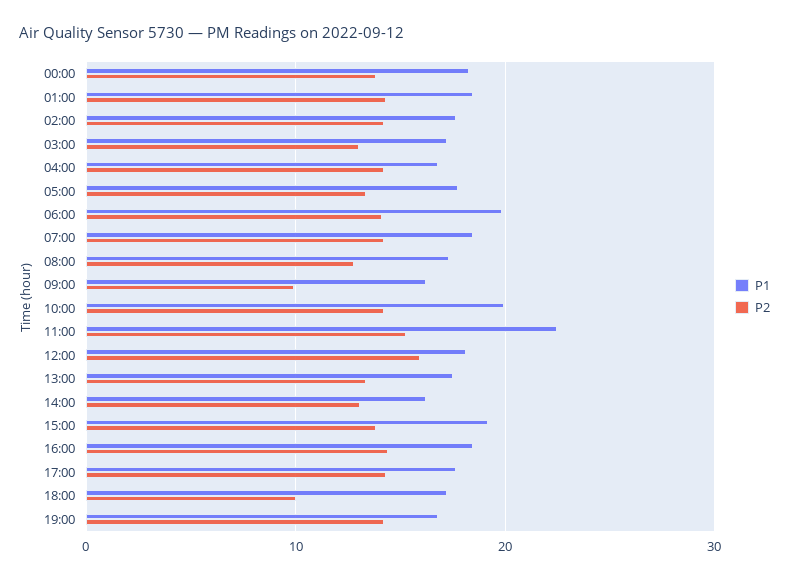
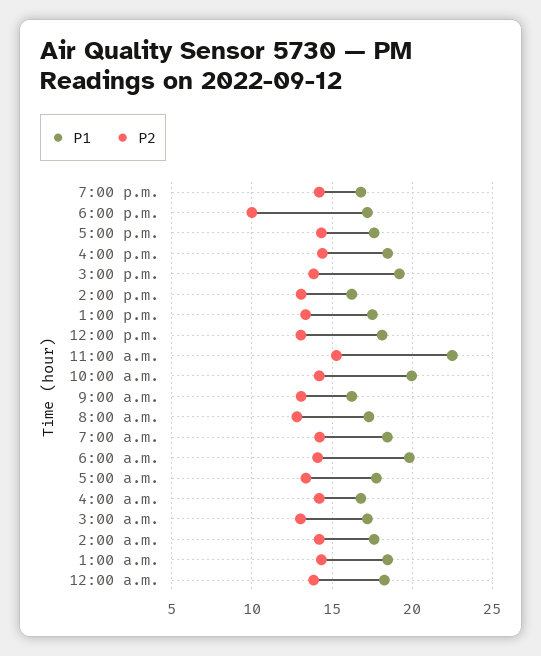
  {
    "P1": {
      "00:00": 18.5,
      "01:00": 18.5,
      "02:00": 17.5,
      "03:00": 17,
      "04:00": 17,
      "05:00": 18,
      "06:00": 20,
      "07:00": 18.5,
      "08:00": 17.5,
      "09:00": 16,
      "10:00": 20,
      "11:00": 22.5,
      "12:00": 18,
      "13:00": 17.5,
      "14:00": 16,
      "15:00": 19,
      "16:00": 18.5,
      "17:00": 17.5,
      "18:00": 17,
      "19:00": 17
    },
    "P2": {
      "00:00": 14,
      "01:00": 14.5,
      "02:00": 14,
      "03:00": 13,
      "04:00": 14,
      "05:00": 13.5,
      "06:00": 14,
      "07:00": 14,
      "08:00": 13,
-     "09:00": 10,
+     "09:00": 13,
      "10:00": 14,
      "11:00": 15.5,
-     "12:00": 16,
+     "12:00": 13,
      "13:00": 13.5,
      "14:00": 13,
      "15:00": 14,
      "16:00": 14.5,
      "17:00": 14.5,
      "18:00": 10,
      "19:00": 14
    }
  }

